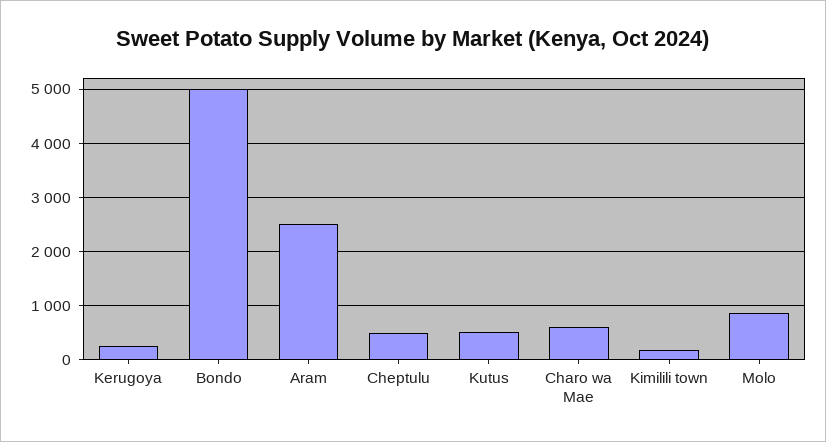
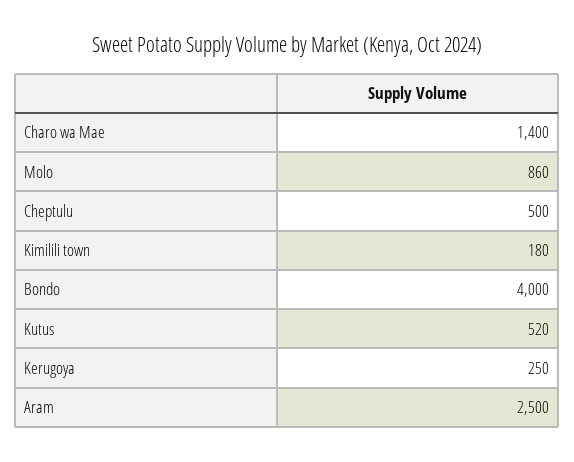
  {
    "Kerugoya": 250,
-   "Bondo": 5000,
+   "Bondo": 4000,
    "Aram": 2500,
    "Cheptulu": 500,
    "Kutus": 520,
-   "Charo wa Mae": 600,
+   "Charo wa Mae": 1400,
    "Kimilili town": 180,
    "Molo": 860
  }

